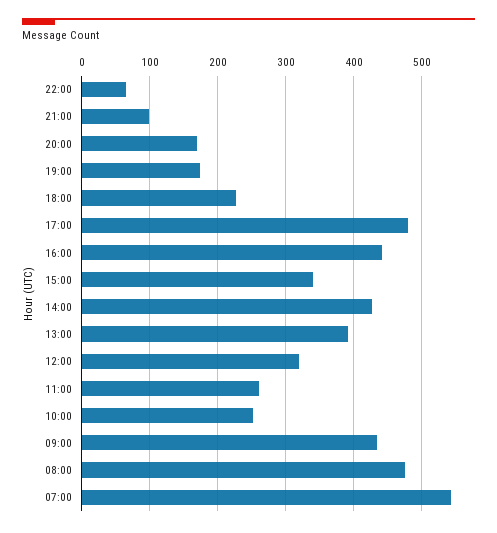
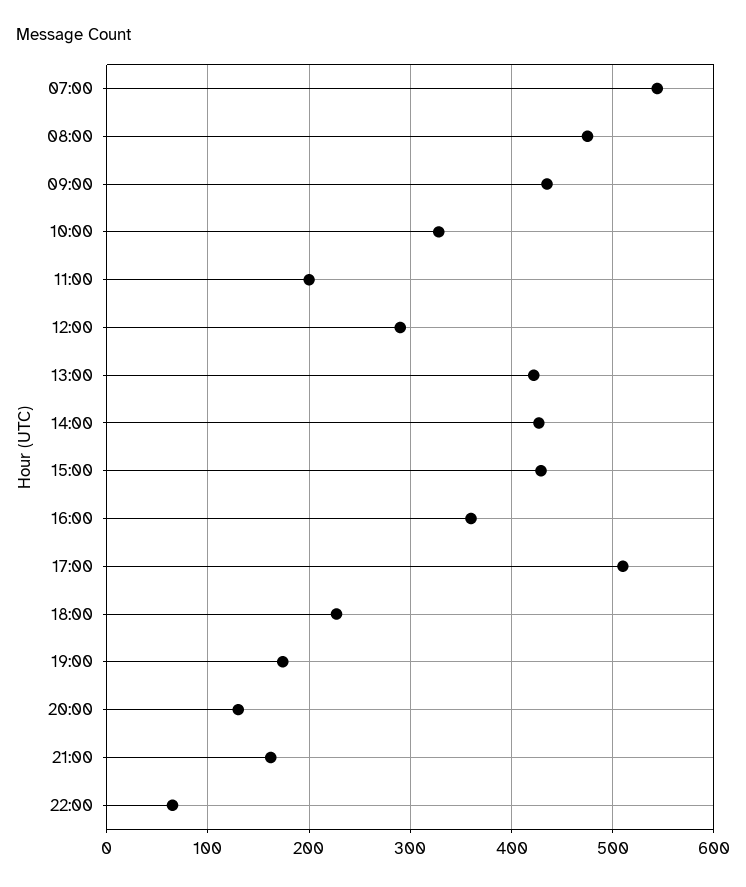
  {
    "22:00": 70,
-   "21:00": 100,
+   "21:00": 160,
-   "20:00": 170,
+   "20:00": 130,
    "19:00": 170,
    "18:00": 230,
-   "17:00": 480,
+   "17:00": 510,
-   "16:00": 440,
+   "16:00": 360,
-   "15:00": 340,
+   "15:00": 430,
    "14:00": 430,
-   "13:00": 390,
+   "13:00": 420,
-   "12:00": 320,
+   "12:00": 290,
-   "11:00": 260,
+   "11:00": 200,
-   "10:00": 250,
+   "10:00": 330,
    "09:00": 440,
    "08:00": 480,
    "07:00": 540
  }

